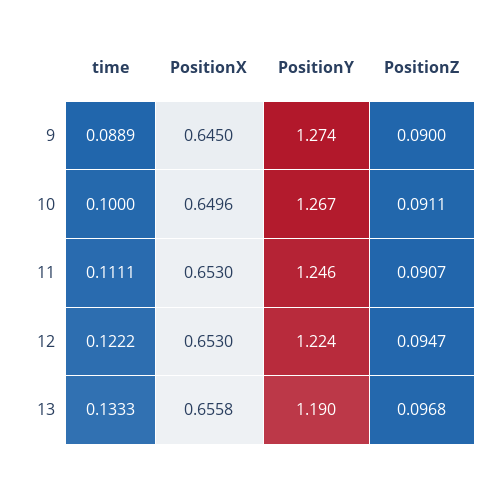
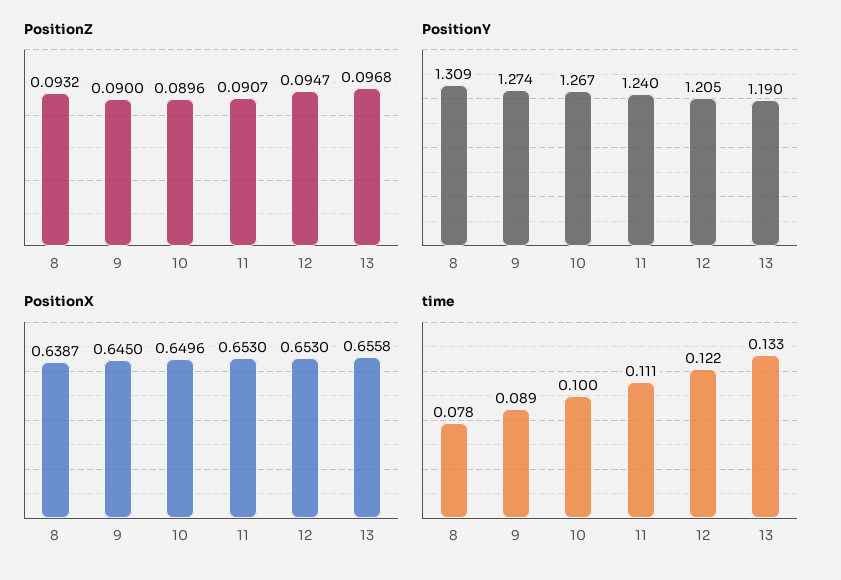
  {
    "time": {
      "9": 0.0889,
      "10": 0.1,
      "11": 0.1111,
      "12": 0.1222,
-     "13": 0.1333
+     "13": 0.1333,
+     "8": 0.078
    },
    "PositionX": {
      "9": 0.645,
      "10": 0.6496,
      "11": 0.653,
      "12": 0.653,
-     "13": 0.6558
+     "13": 0.6558,
+     "8": 0.6387
    },
    "PositionY": {
      "9": 1.274,
      "10": 1.267,
-     "11": 1.246,
+     "11": 1.24,
-     "12": 1.224,
+     "12": 1.205,
-     "13": 1.19
+     "13": 1.19,
+     "8": 1.309
    },
    "PositionZ": {
      "9": 0.09,
-     "10": 0.0911,
+     "10": 0.0896,
      "11": 0.0907,
      "12": 0.0947,
-     "13": 0.0968
+     "13": 0.0968,
+     "8": 0.0932
    }
  }

